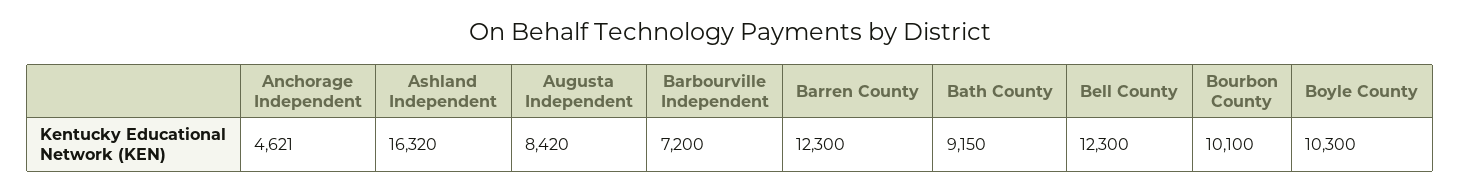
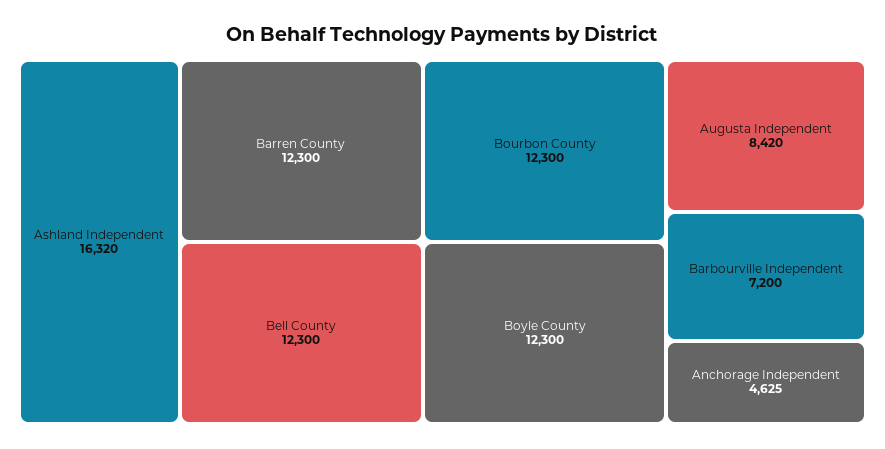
  {
-   "Anchorage Independent": 4621,
+   "Anchorage Independent": 4625,
    "Ashland Independent": 16320,
    "Augusta Independent": 8420,
    "Barbourville Independent": 7200,
    "Barren County": 12300,
-   "Bath County": 9150,
    "Bell County": 12300,
-   "Bourbon County": 10100,
+   "Bourbon County": 12300,
-   "Boyle County": 10300
+   "Boyle County": 12300
  }

